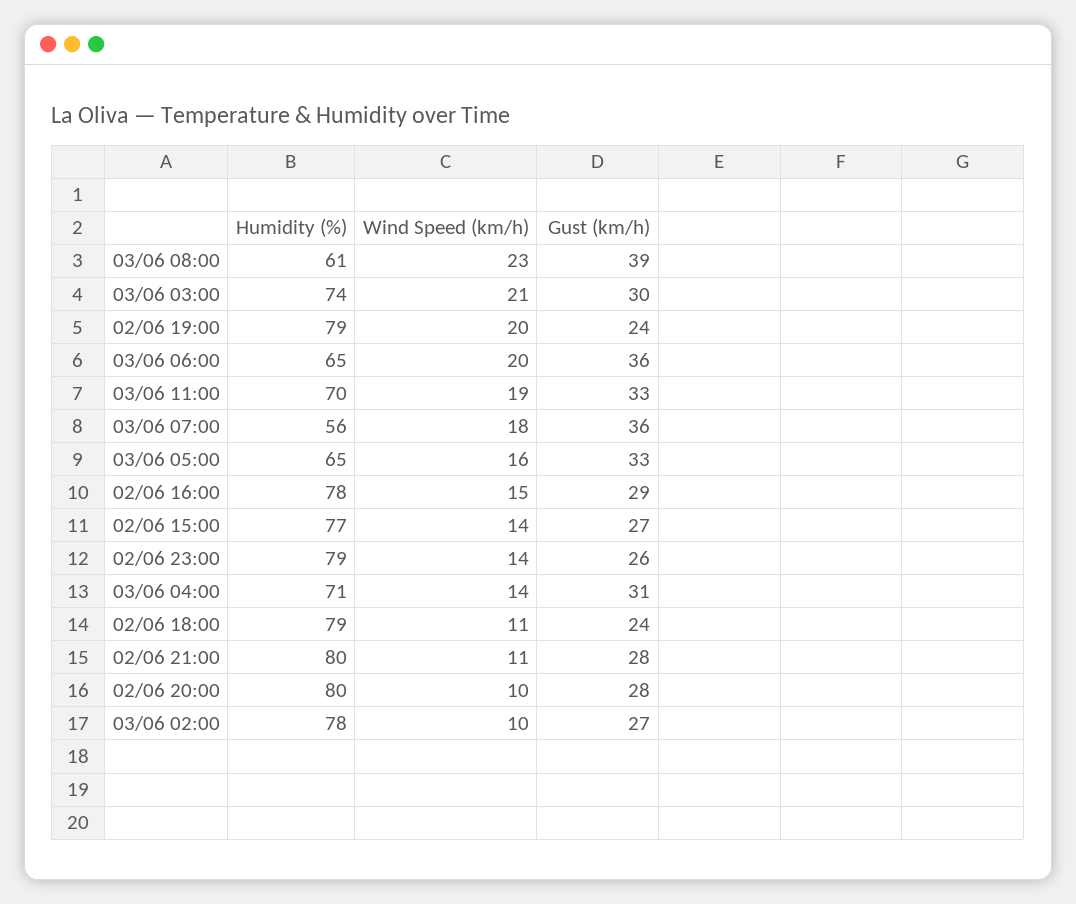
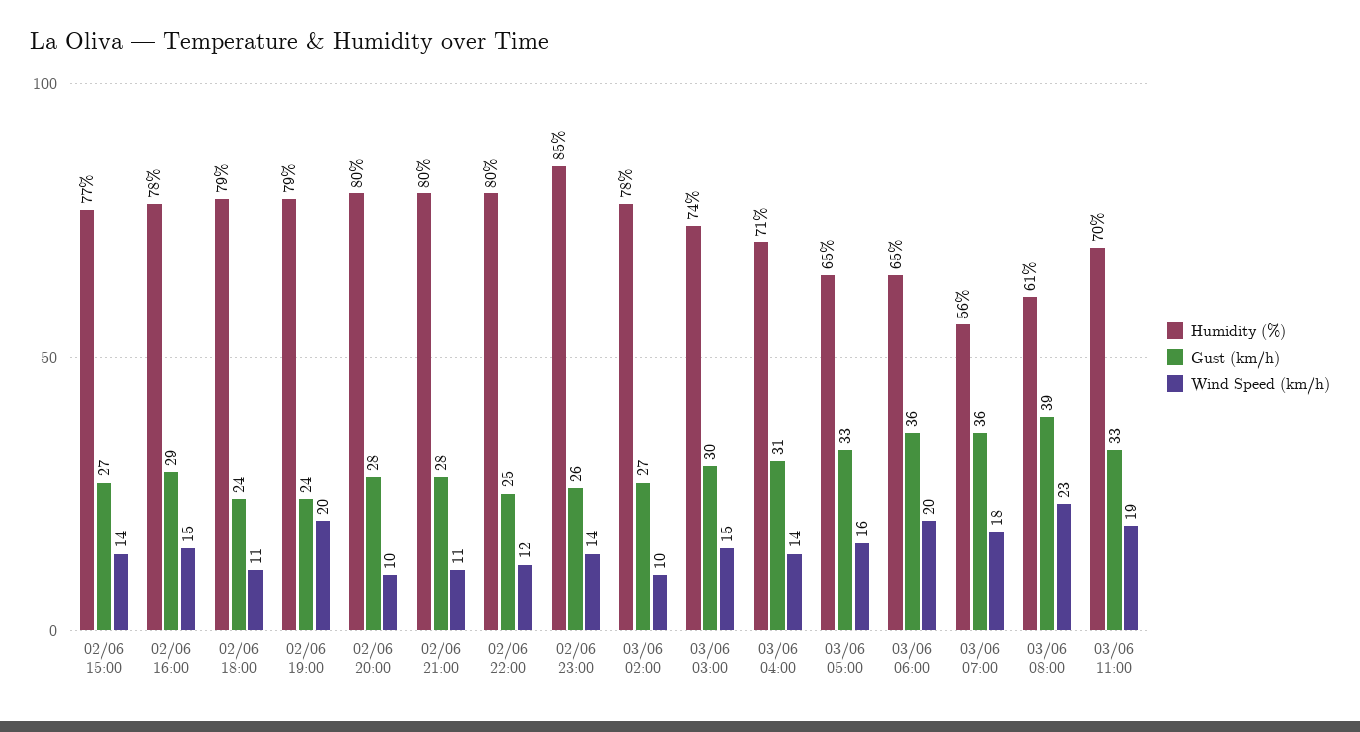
  {
    "Humidity (%)": {
      "03/06 08:00": 61,
      "03/06 03:00": 74,
      "02/06 19:00": 79,
      "03/06 06:00": 65,
      "03/06 11:00": 70,
      "03/06 07:00": 56,
      "03/06 05:00": 65,
      "02/06 16:00": 78,
      "02/06 15:00": 77,
-     "02/06 23:00": 79,
+     "02/06 23:00": 85,
      "03/06 04:00": 71,
      "02/06 18:00": 79,
      "02/06 21:00": 80,
      "02/06 20:00": 80,
-     "03/06 02:00": 78
+     "03/06 02:00": 78,
+     "02/06 22:00": 80
    },
    "Wind Speed (km/h)": {
      "03/06 08:00": 23,
-     "03/06 03:00": 21,
+     "03/06 03:00": 15,
      "02/06 19:00": 20,
      "03/06 06:00": 20,
      "03/06 11:00": 19,
      "03/06 07:00": 18,
      "03/06 05:00": 16,
      "02/06 16:00": 15,
      "02/06 15:00": 14,
      "02/06 23:00": 14,
      "03/06 04:00": 14,
      "02/06 18:00": 11,
      "02/06 21:00": 11,
      "02/06 20:00": 10,
-     "03/06 02:00": 10
+     "03/06 02:00": 10,
+     "02/06 22:00": 12
    },
    "Gust (km/h)": {
      "03/06 08:00": 39,
      "03/06 03:00": 30,
      "02/06 19:00": 24,
      "03/06 06:00": 36,
      "03/06 11:00": 33,
      "03/06 07:00": 36,
      "03/06 05:00": 33,
      "02/06 16:00": 29,
      "02/06 15:00": 27,
      "02/06 23:00": 26,
      "03/06 04:00": 31,
      "02/06 18:00": 24,
      "02/06 21:00": 28,
      "02/06 20:00": 28,
-     "03/06 02:00": 27
+     "03/06 02:00": 27,
+     "02/06 22:00": 25
    }
  }

